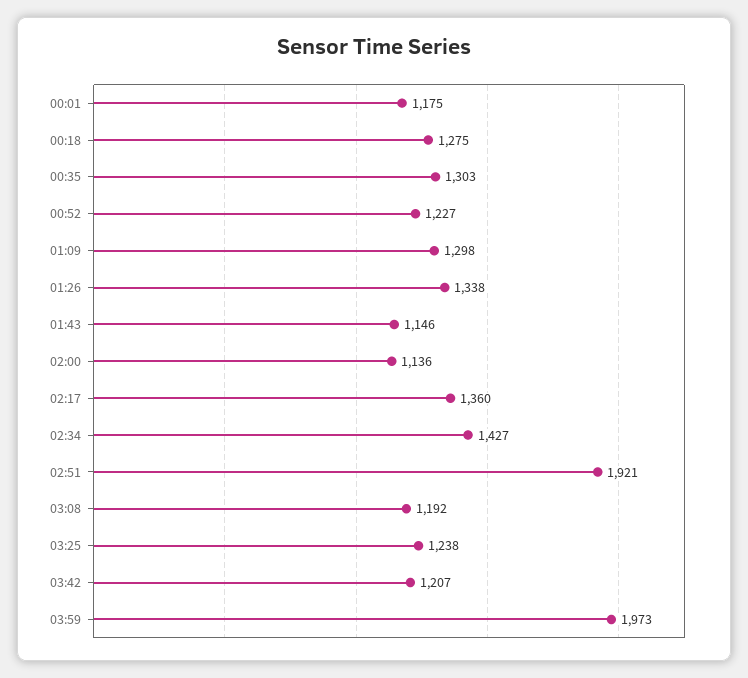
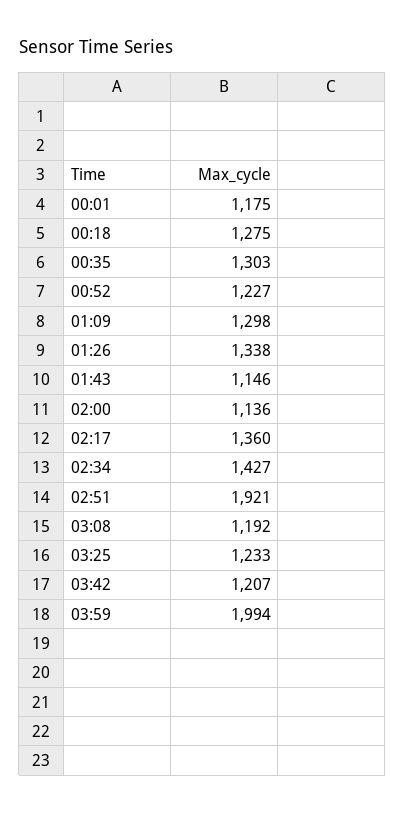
  {
    "00:01": 1175,
    "00:18": 1275,
    "00:35": 1303,
    "00:52": 1227,
    "01:09": 1298,
    "01:26": 1338,
    "01:43": 1146,
    "02:00": 1136,
    "02:17": 1360,
    "02:34": 1427,
    "02:51": 1921,
    "03:08": 1192,
-   "03:25": 1238,
+   "03:25": 1233,
    "03:42": 1207,
-   "03:59": 1973
+   "03:59": 1994
  }

